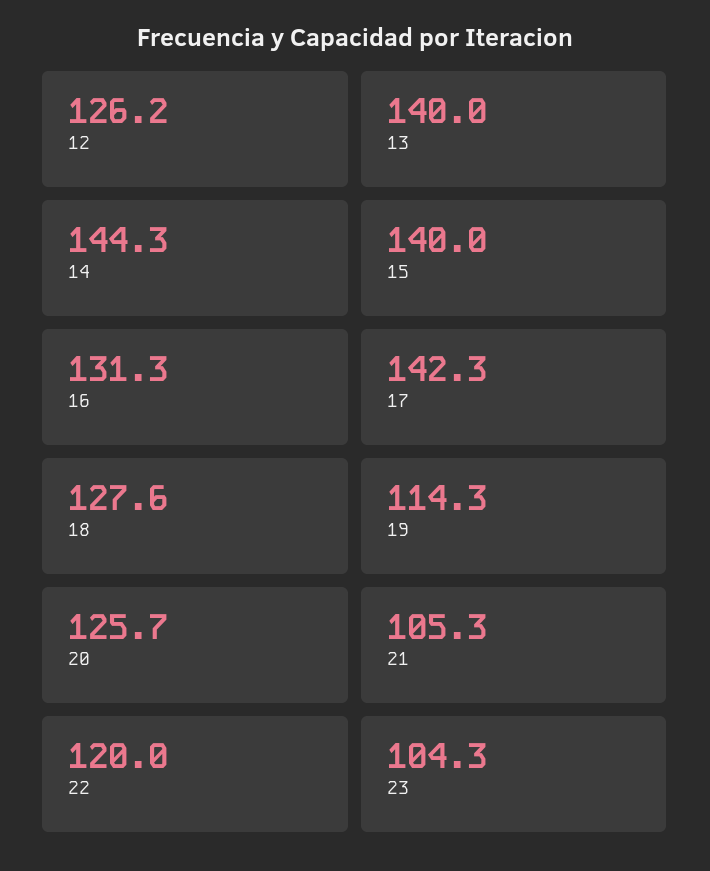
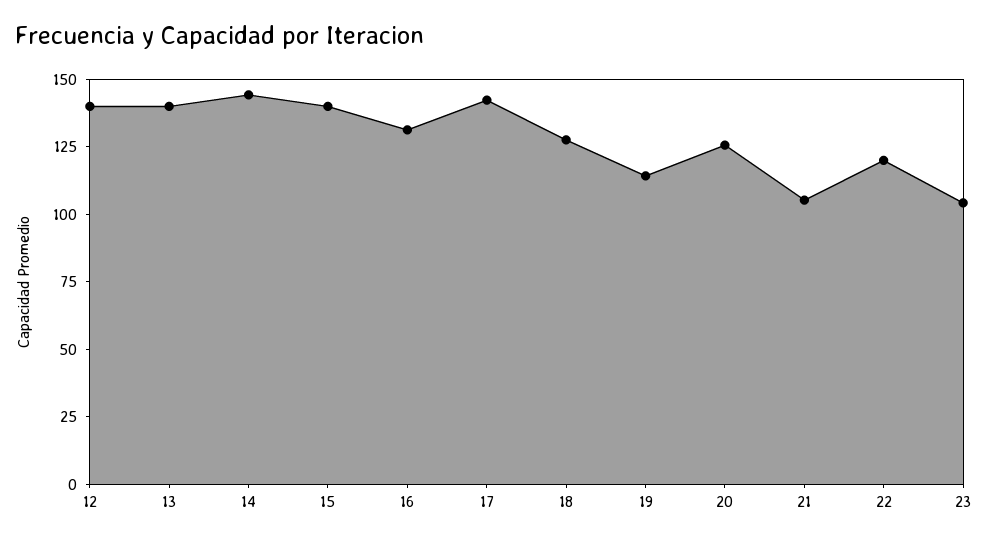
  {
-   "12": 126.2,
+   "12": 140,
    "13": 140,
    "14": 144.3,
    "15": 140,
    "16": 131.3,
    "17": 142.3,
    "18": 127.6,
    "19": 114.3,
    "20": 125.7,
    "21": 105.3,
    "22": 120,
    "23": 104.3
  }

